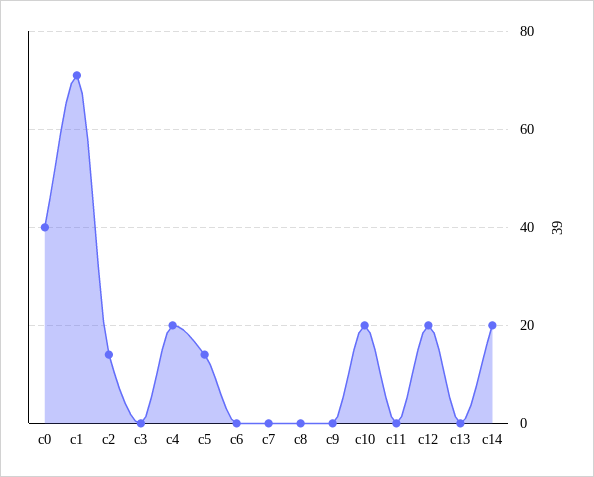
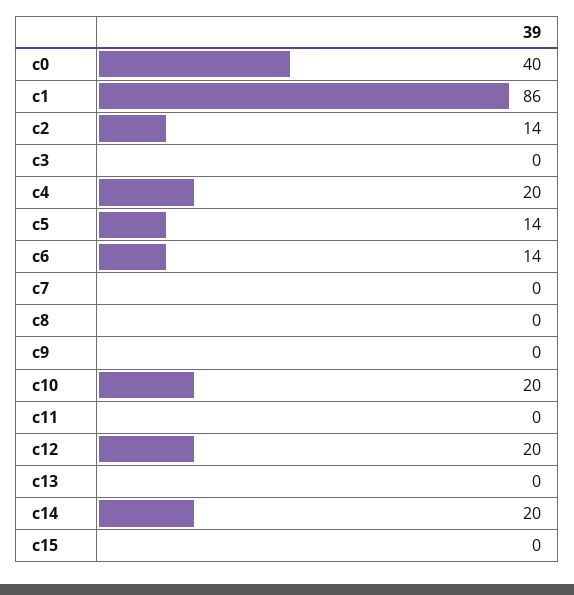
  {
    "c0": 40,
-   "c1": 70,
+   "c1": 86,
    "c2": 14,
    "c3": 0,
    "c4": 20,
    "c5": 14,
-   "c6": 0,
+   "c6": 14,
    "c7": 0,
    "c8": 0,
    "c9": 0,
    "c10": 20,
    "c11": 0,
    "c12": 20,
    "c13": 0,
-   "c14": 20
+   "c14": 20,
+   "c15": 0
  }

